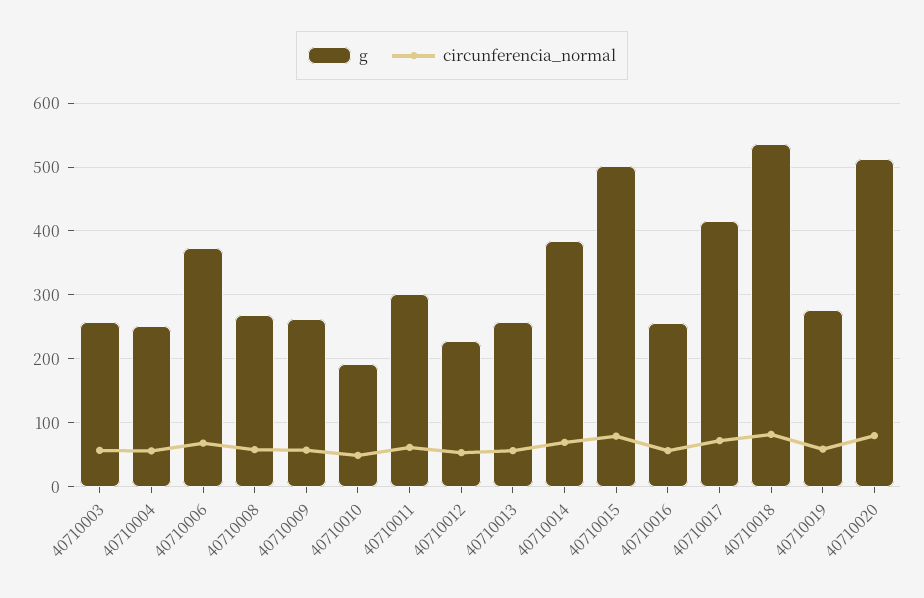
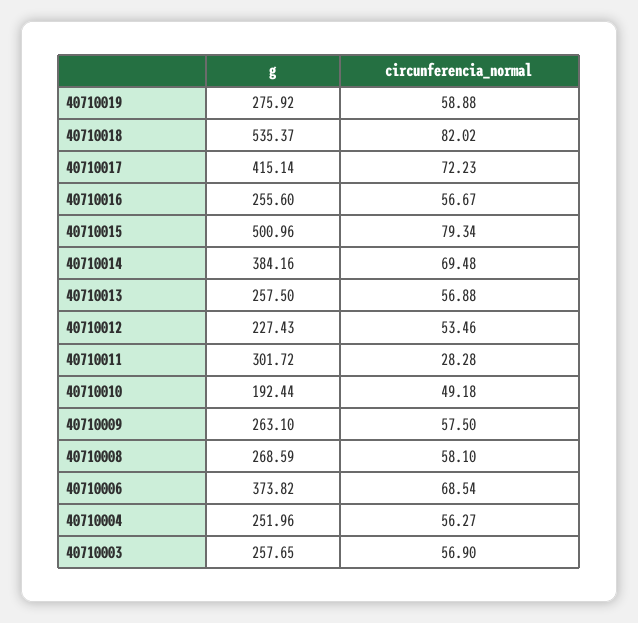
  {
    "g": {
      "40710003": 257.65,
      "40710004": 251.96,
      "40710006": 373.82,
      "40710008": 268.59,
      "40710009": 263.1,
      "40710010": 192.44,
      "40710011": 301.72,
      "40710012": 227.43,
      "40710013": 257.5,
      "40710014": 384.16,
      "40710015": 500.96,
      "40710016": 255.6,
      "40710017": 415.14,
      "40710018": 535.37,
-     "40710019": 275.92,
+     "40710019": 275.92
-     "40710020": 510
    },
    "circunferencia_normal": {
      "40710003": 56.9,
      "40710004": 56.27,
      "40710006": 68.54,
      "40710008": 58.1,
      "40710009": 57.5,
      "40710010": 49.18,
-     "40710011": 60,
+     "40710011": 28.28,
      "40710012": 53.46,
      "40710013": 56.88,
      "40710014": 69.48,
      "40710015": 79.34,
      "40710016": 56.67,
      "40710017": 72.23,
      "40710018": 82.02,
-     "40710019": 58.88,
+     "40710019": 58.88
-     "40710020": 80
    }
  }

